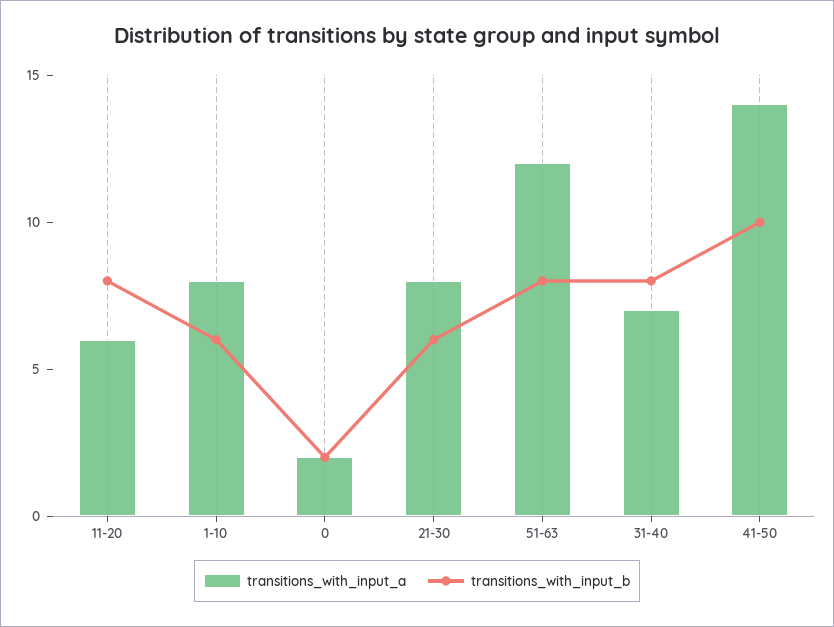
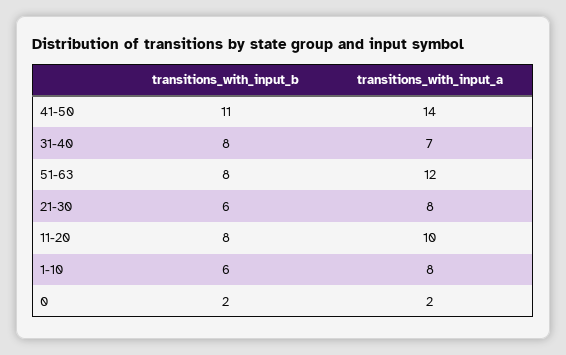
  {
    "transitions_with_input_a": {
-     "11-20": 6,
+     "11-20": 10,
      "1-10": 8,
      "0": 2,
      "21-30": 8,
      "51-63": 12,
      "31-40": 7,
      "41-50": 14
    },
    "transitions_with_input_b": {
      "11-20": 8,
      "1-10": 6,
      "0": 2,
      "21-30": 6,
      "51-63": 8,
      "31-40": 8,
-     "41-50": 10
+     "41-50": 11
    }
  }

